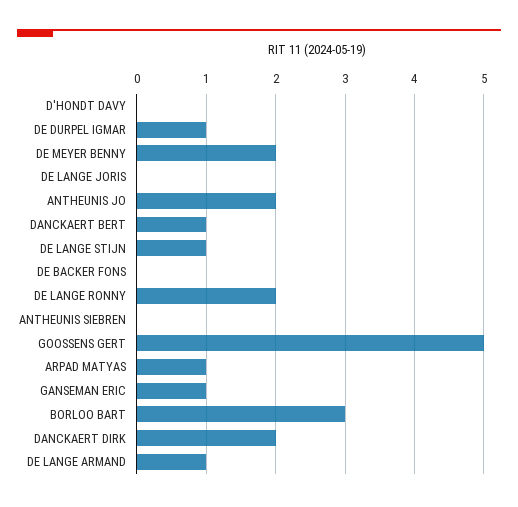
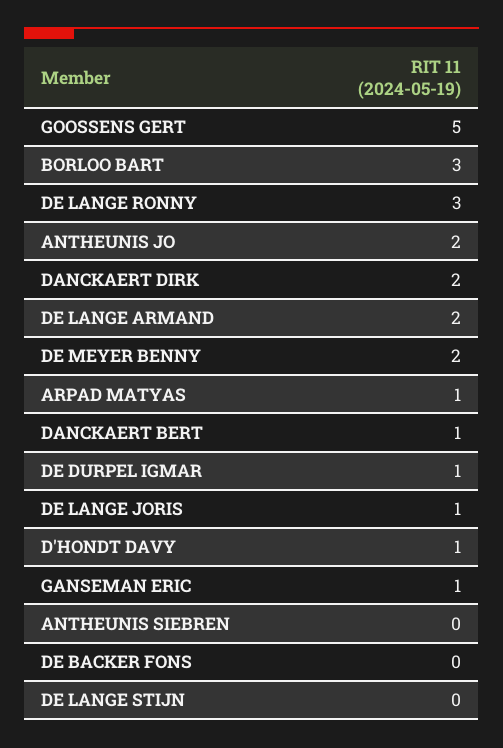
  {
-   "D'HONDT DAVY": 0,
+   "D'HONDT DAVY": 1,
    "DE DURPEL IGMAR": 1,
    "DE MEYER BENNY": 2,
-   "DE LANGE JORIS": 0,
+   "DE LANGE JORIS": 1,
    "ANTHEUNIS JO": 2,
    "DANCKAERT BERT": 1,
-   "DE LANGE STIJN": 1,
+   "DE LANGE STIJN": 0,
    "DE BACKER FONS": 0,
-   "DE LANGE RONNY": 2,
+   "DE LANGE RONNY": 3,
    "ANTHEUNIS SIEBREN": 0,
    "GOOSSENS GERT": 5,
    "ARPAD MATYAS": 1,
    "GANSEMAN ERIC": 1,
    "BORLOO BART": 3,
    "DANCKAERT DIRK": 2,
-   "DE LANGE ARMAND": 1
+   "DE LANGE ARMAND": 2
  }

